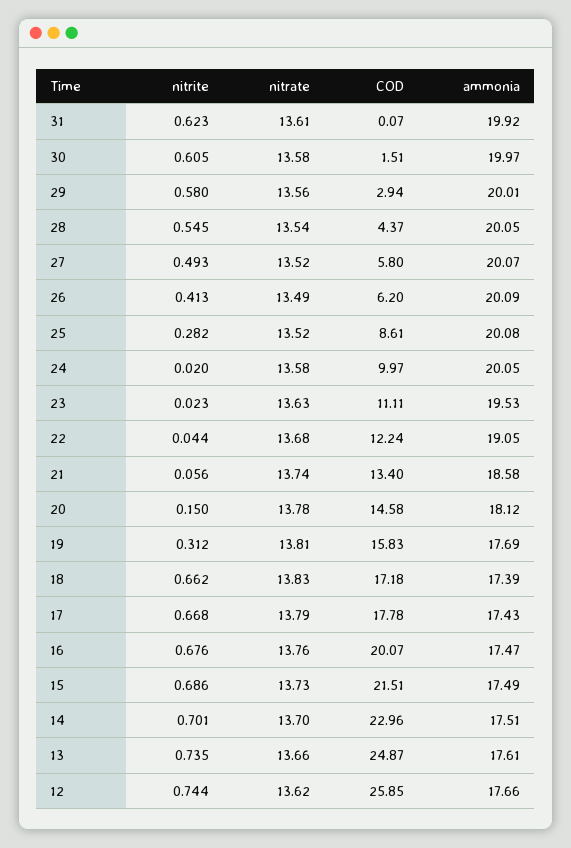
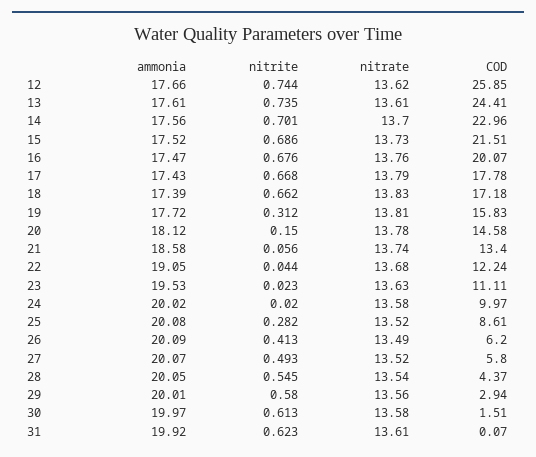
  {
    "nitrite": {
      "31": 0.623,
-     "30": 0.605,
+     "30": 0.613,
      "29": 0.58,
      "28": 0.545,
      "27": 0.493,
      "26": 0.413,
      "25": 0.282,
      "24": 0.02,
      "23": 0.023,
      "22": 0.044,
      "21": 0.056,
      "20": 0.15,
      "19": 0.312,
      "18": 0.662,
      "17": 0.668,
      "16": 0.676,
      "15": 0.686,
      "14": 0.701,
      "13": 0.735,
      "12": 0.744
    },
    "nitrate": {
      "31": 13.61,
      "30": 13.58,
      "29": 13.56,
      "28": 13.54,
      "27": 13.52,
      "26": 13.49,
      "25": 13.52,
      "24": 13.58,
      "23": 13.63,
      "22": 13.68,
      "21": 13.74,
      "20": 13.78,
      "19": 13.81,
      "18": 13.83,
      "17": 13.79,
      "16": 13.76,
      "15": 13.73,
      "14": 13.7,
-     "13": 13.66,
+     "13": 13.61,
      "12": 13.62
    },
    "COD": {
      "31": 0.07,
      "30": 1.51,
      "29": 2.94,
      "28": 4.37,
      "27": 5.8,
      "26": 6.2,
      "25": 8.61,
      "24": 9.97,
      "23": 11.11,
      "22": 12.24,
      "21": 13.4,
      "20": 14.58,
      "19": 15.83,
      "18": 17.18,
      "17": 17.78,
      "16": 20.07,
      "15": 21.51,
      "14": 22.96,
-     "13": 24.87,
+     "13": 24.41,
      "12": 25.85
    },
    "ammonia": {
      "31": 19.92,
      "30": 19.97,
      "29": 20.01,
      "28": 20.05,
      "27": 20.07,
      "26": 20.09,
      "25": 20.08,
-     "24": 20.05,
+     "24": 20.02,
      "23": 19.53,
      "22": 19.05,
      "21": 18.58,
      "20": 18.12,
-     "19": 17.69,
+     "19": 17.72,
      "18": 17.39,
      "17": 17.43,
      "16": 17.47,
-     "15": 17.49,
+     "15": 17.52,
-     "14": 17.51,
+     "14": 17.56,
      "13": 17.61,
      "12": 17.66
    }
  }

